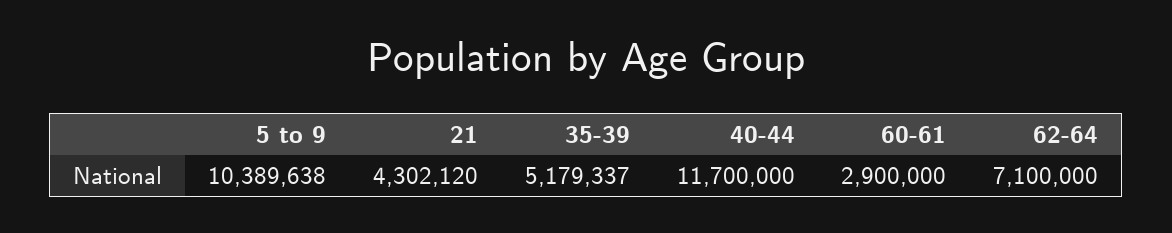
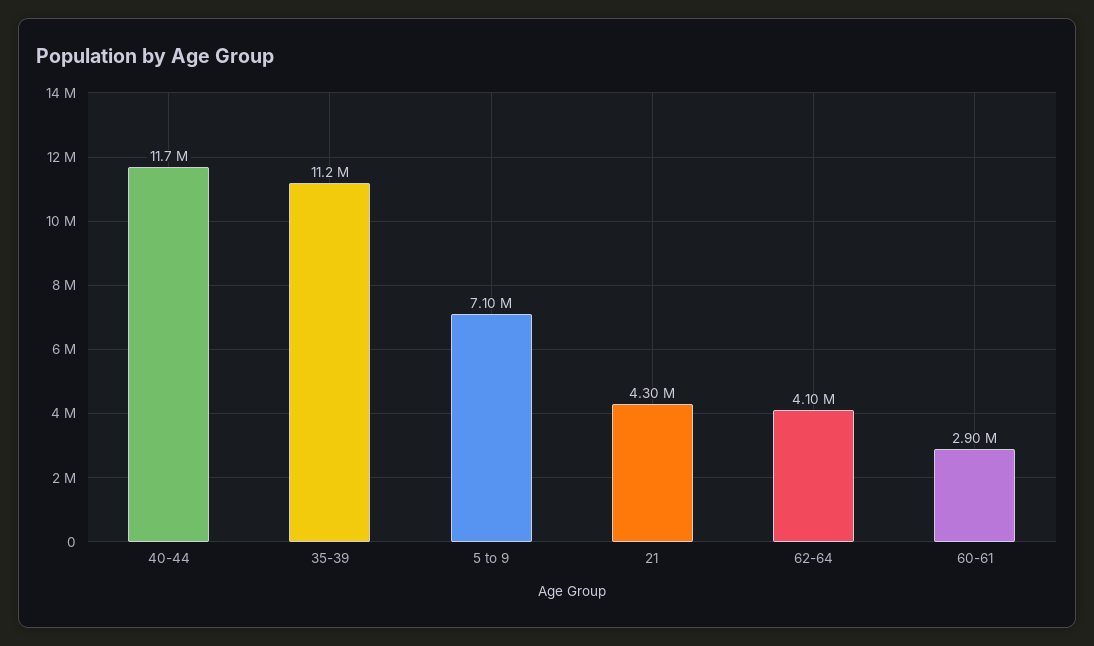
  {
-   "5 to 9": 10389638,
+   "5 to 9": 7100000,
    "21": 4302120,
-   "35-39": 5179337,
+   "35-39": 11200000,
    "40-44": 11700000,
    "60-61": 2900000,
-   "62-64": 7100000
+   "62-64": 4100000
  }

